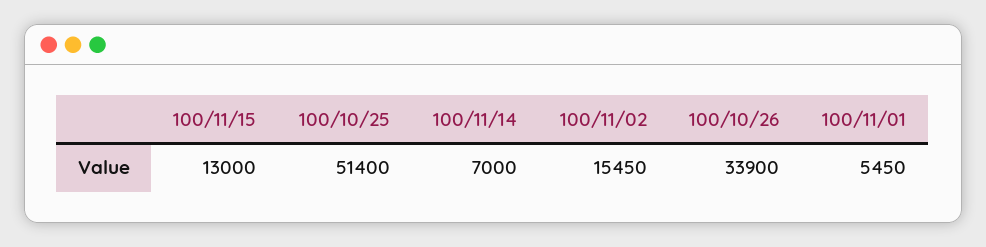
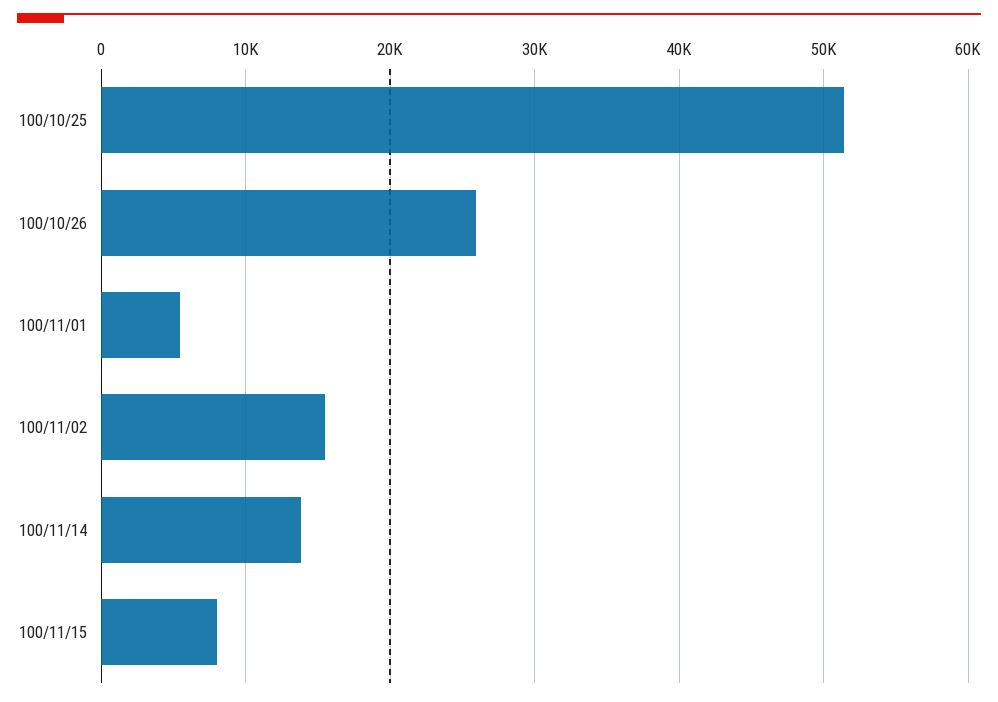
  {
-   "100/11/15": 13000,
+   "100/11/15": 8000,
    "100/10/25": 51400,
-   "100/11/14": 7000,
+   "100/11/14": 14000,
    "100/11/02": 15450,
-   "100/10/26": 33900,
+   "100/10/26": 26000,
    "100/11/01": 5450
  }

